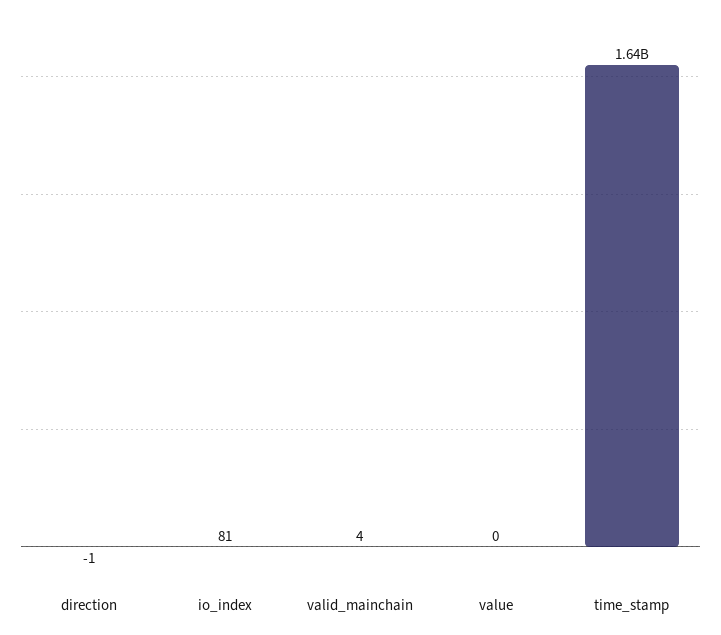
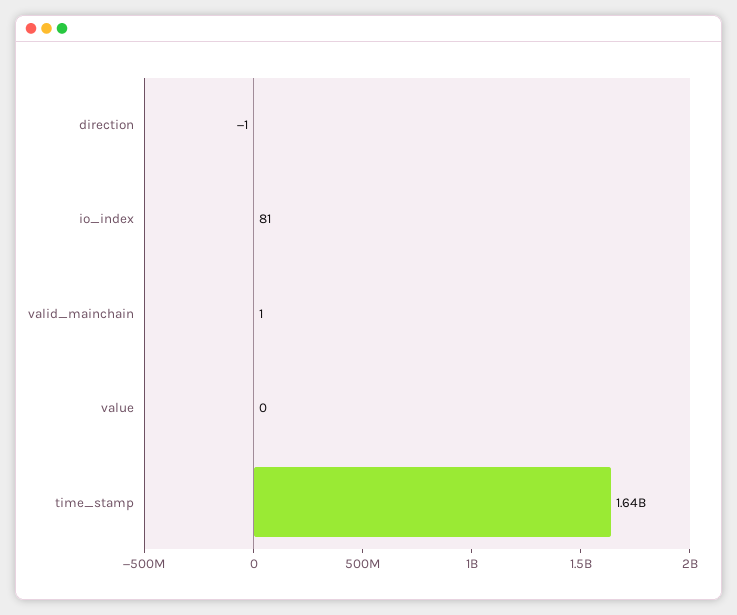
  {
    "direction": -1,
    "io_index": 81,
-   "valid_mainchain": 4,
+   "valid_mainchain": 1,
    "value": 0,
    "time_stamp": 1640000000
  }

